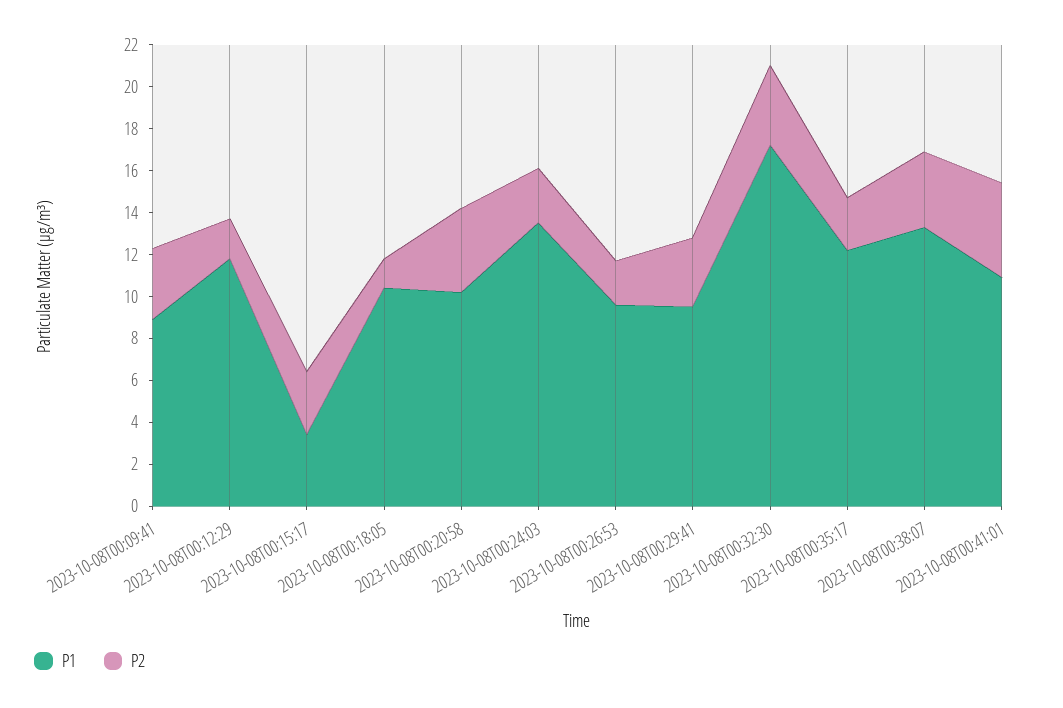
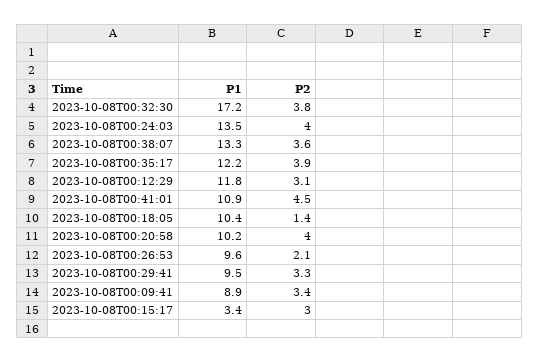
  {
    "P1": {
      "2023-10-08T00:09:41": 8.9,
      "2023-10-08T00:12:29": 11.8,
      "2023-10-08T00:15:17": 3.4,
      "2023-10-08T00:18:05": 10.4,
      "2023-10-08T00:20:58": 10.2,
      "2023-10-08T00:24:03": 13.5,
      "2023-10-08T00:26:53": 9.6,
      "2023-10-08T00:29:41": 9.5,
      "2023-10-08T00:32:30": 17.2,
      "2023-10-08T00:35:17": 12.2,
      "2023-10-08T00:38:07": 13.3,
      "2023-10-08T00:41:01": 10.9
    },
    "P2": {
      "2023-10-08T00:09:41": 3.4,
-     "2023-10-08T00:12:29": 2,
+     "2023-10-08T00:12:29": 3.1,
      "2023-10-08T00:15:17": 3,
      "2023-10-08T00:18:05": 1.4,
      "2023-10-08T00:20:58": 4,
-     "2023-10-08T00:24:03": 2.5,
+     "2023-10-08T00:24:03": 4,
      "2023-10-08T00:26:53": 2.1,
      "2023-10-08T00:29:41": 3.3,
      "2023-10-08T00:32:30": 3.8,
-     "2023-10-08T00:35:17": 2.5,
+     "2023-10-08T00:35:17": 3.9,
      "2023-10-08T00:38:07": 3.6,
      "2023-10-08T00:41:01": 4.5
    }
  }

